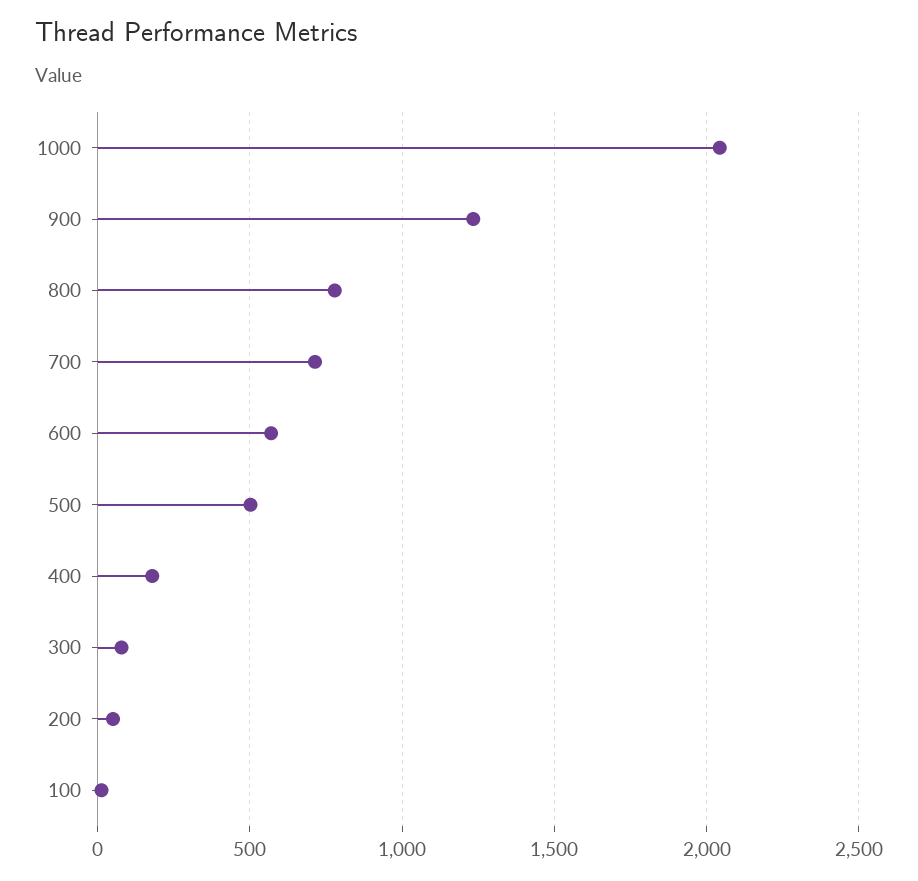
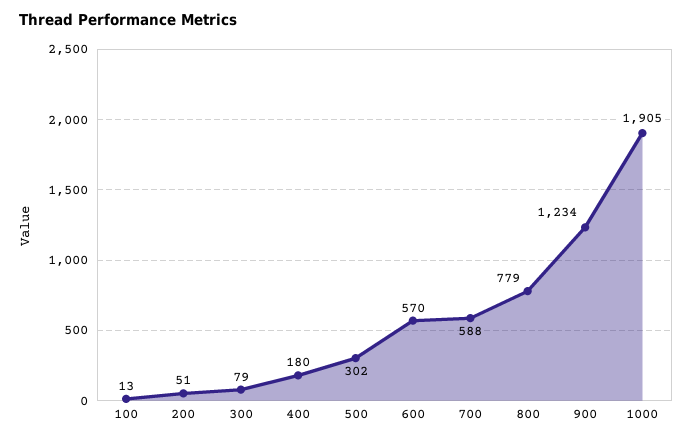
  {
-   "1000": 2050,
+   "1000": 1905,
    "900": 1234,
    "800": 779,
-   "700": 700,
+   "700": 588,
    "600": 570,
-   "500": 500,
+   "500": 302,
    "400": 180,
    "300": 79,
    "200": 51,
    "100": 13
  }

